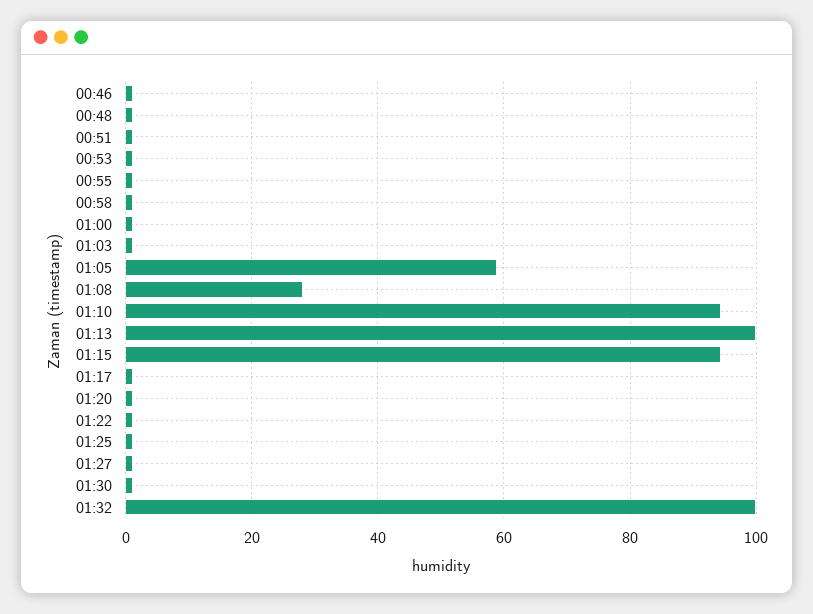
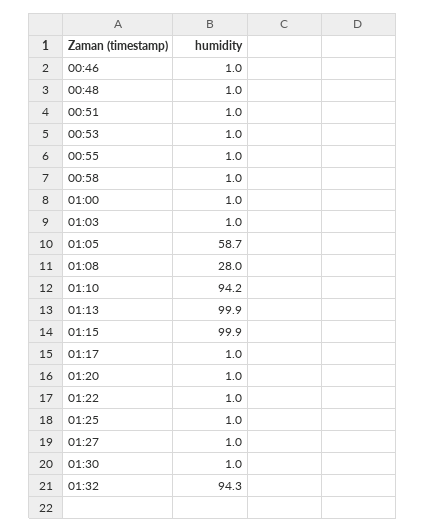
  {
    "00:46": 1,
    "00:48": 1,
    "00:51": 1,
    "00:53": 1,
    "00:55": 1,
    "00:58": 1,
    "01:00": 1,
    "01:03": 1,
    "01:05": 58.7,
    "01:08": 28,
    "01:10": 94.2,
    "01:13": 99.9,
-   "01:15": 94,
+   "01:15": 99.9,
    "01:17": 1,
    "01:20": 1,
    "01:22": 1,
    "01:25": 1,
    "01:27": 1,
    "01:30": 1,
-   "01:32": 100
+   "01:32": 94.3
  }

